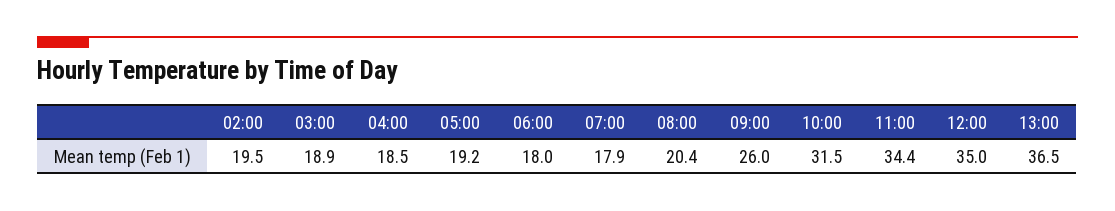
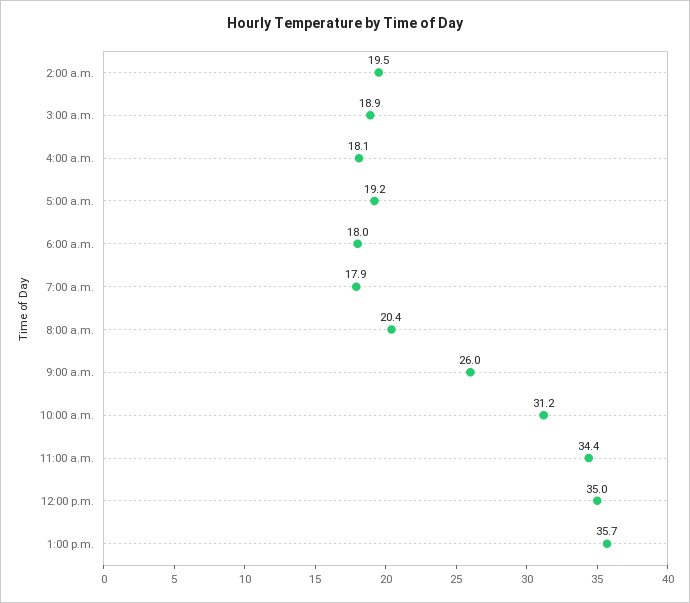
  {
    "02:00": 19.5,
    "03:00": 18.9,
-   "04:00": 18.5,
+   "04:00": 18.1,
    "05:00": 19.2,
    "06:00": 18,
    "07:00": 17.9,
    "08:00": 20.4,
    "09:00": 26,
-   "10:00": 31.5,
+   "10:00": 31.2,
    "11:00": 34.4,
    "12:00": 35,
-   "13:00": 36.5
+   "13:00": 35.7
  }

